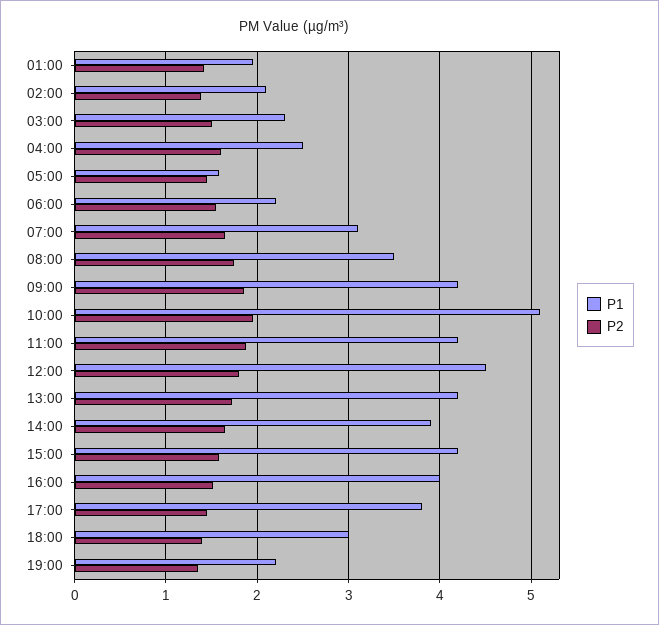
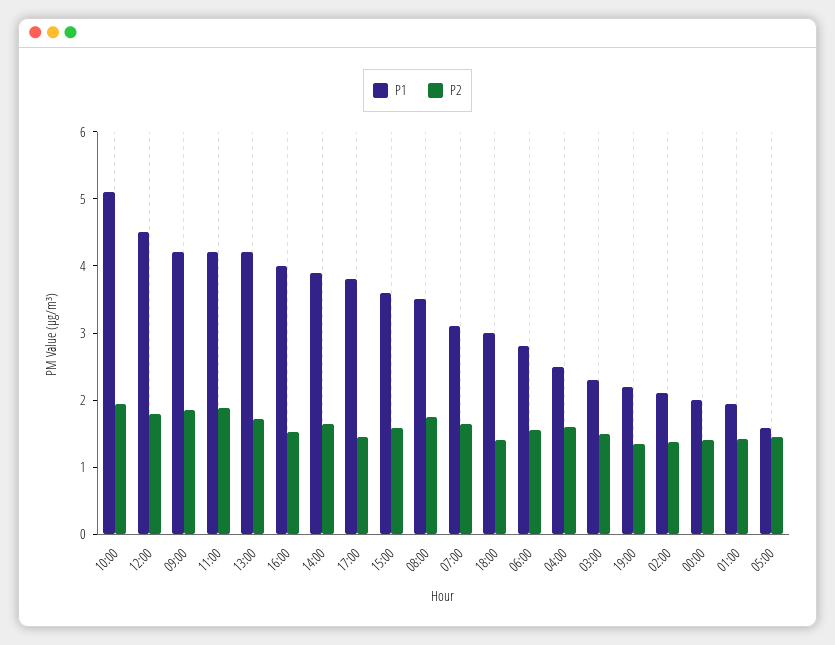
  {
    "P1": {
      "01:00": 2,
      "02:00": 2.1,
      "03:00": 2.3,
      "04:00": 2.5,
      "05:00": 1.6,
-     "06:00": 2.2,
+     "06:00": 2.8,
      "07:00": 3.1,
      "08:00": 3.5,
      "09:00": 4.2,
      "10:00": 5.1,
      "11:00": 4.2,
      "12:00": 4.5,
      "13:00": 4.2,
      "14:00": 3.9,
-     "15:00": 4.2,
+     "15:00": 3.6,
      "16:00": 4,
      "17:00": 3.8,
      "18:00": 3,
-     "19:00": 2.2
+     "19:00": 2.2,
+     "00:00": 2
    },
    "P2": {
      "01:00": 1.4,
      "02:00": 1.4,
      "03:00": 1.5,
      "04:00": 1.6,
      "05:00": 1.5,
      "06:00": 1.6,
      "07:00": 1.7,
      "08:00": 1.8,
      "09:00": 1.9,
      "10:00": 2,
      "11:00": 1.9,
      "12:00": 1.8,
      "13:00": 1.7,
      "14:00": 1.7,
      "15:00": 1.6,
      "16:00": 1.5,
      "17:00": 1.5,
      "18:00": 1.4,
-     "19:00": 1.4
+     "19:00": 1.4,
+     "00:00": 1.4
    }
  }

